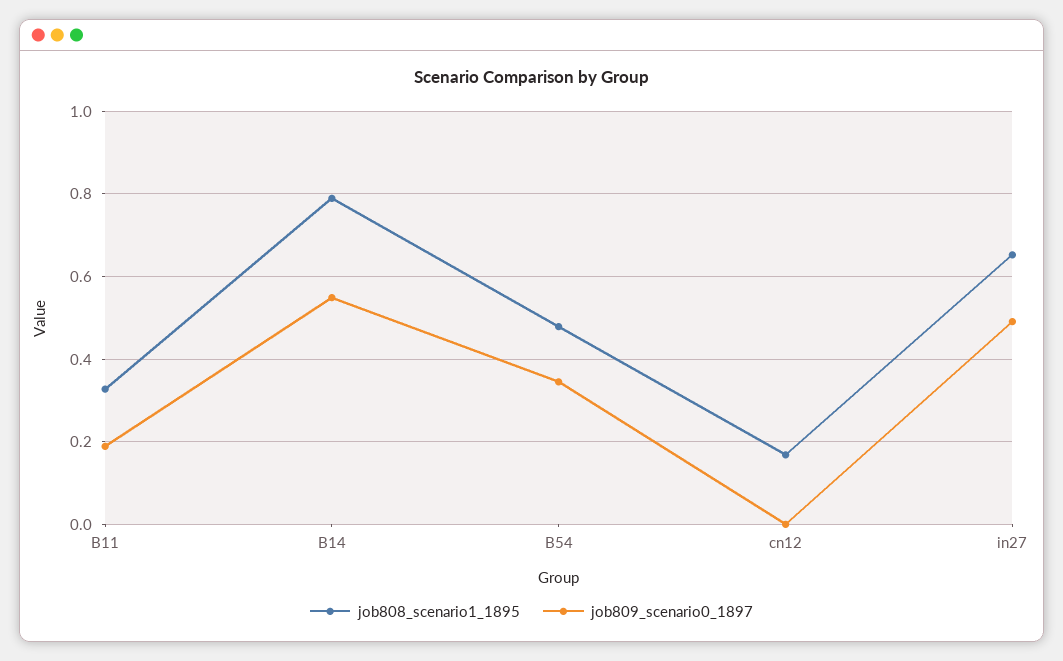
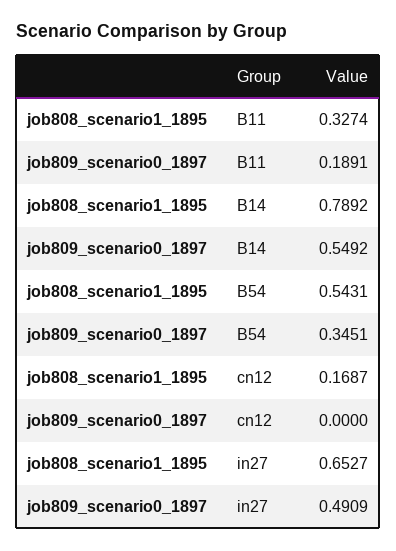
  {
    "job808_scenario1_1895": {
      "B11": 0.3274,
      "B14": 0.7892,
-     "B54": 0.48,
+     "B54": 0.5431,
      "cn12": 0.1687,
      "in27": 0.6527
    },
    "job809_scenario0_1897": {
      "B11": 0.1891,
      "B14": 0.5492,
      "B54": 0.3451,
      "cn12": 0,
      "in27": 0.4909
    }
  }

